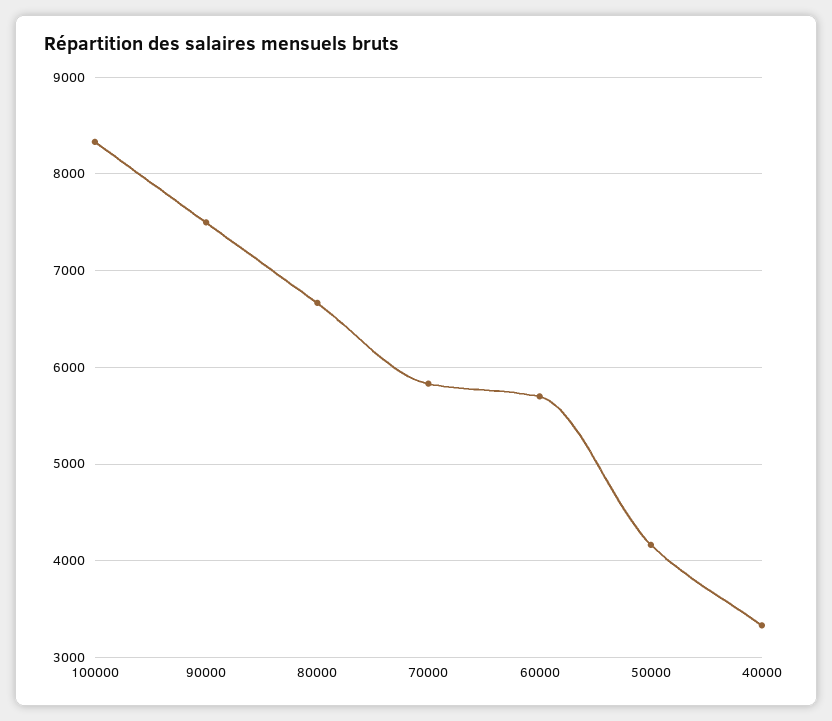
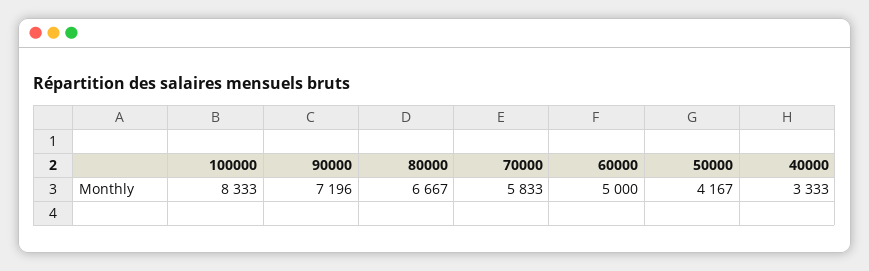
  {
    "100000": 8333,
-   "90000": 7500,
+   "90000": 7196,
    "80000": 6667,
    "70000": 5833,
-   "60000": 5700,
+   "60000": 5000,
    "50000": 4167,
    "40000": 3333
  }

